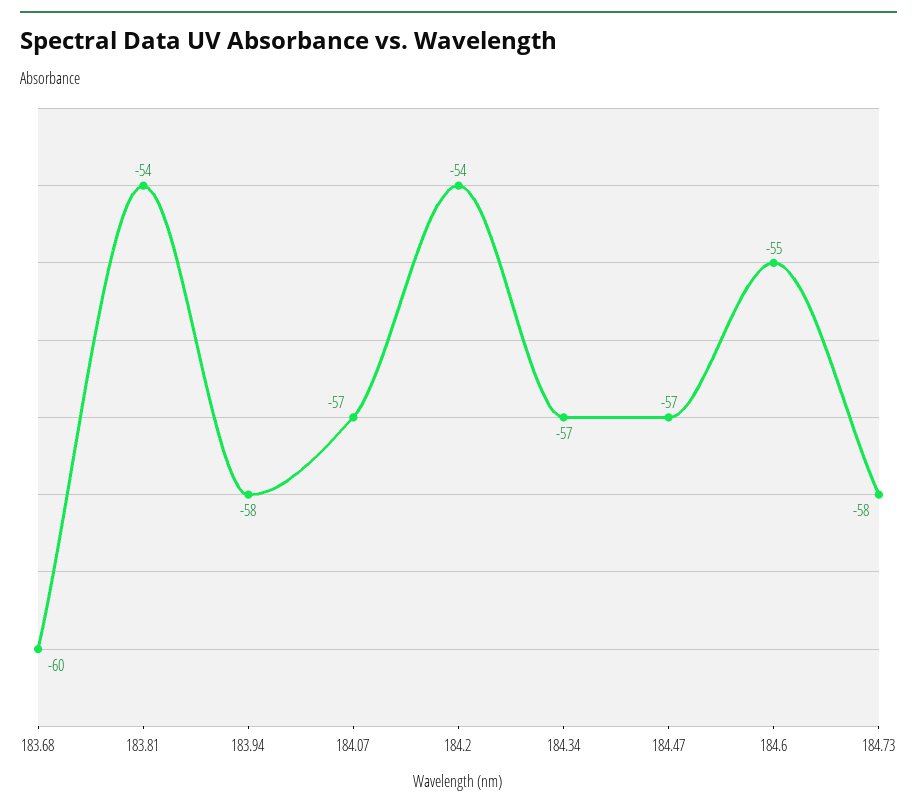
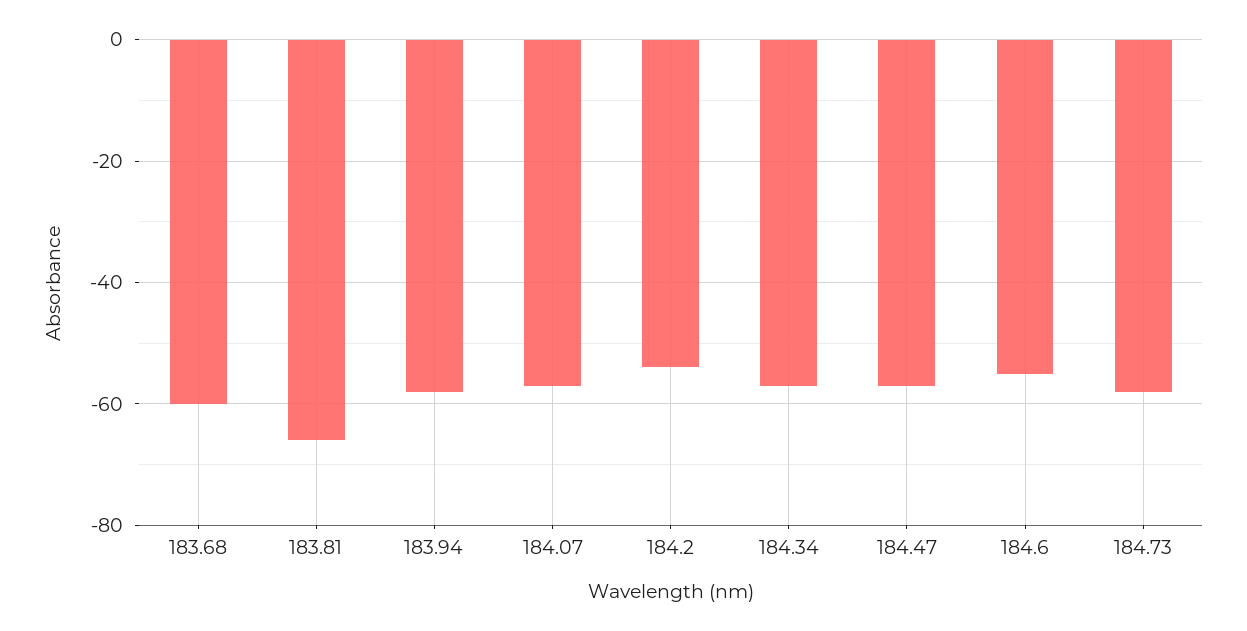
  {
    "183.68": -60,
-   "183.81": -54,
+   "183.81": -65,
    "183.94": -58,
    "184.07": -57,
    "184.2": -54,
    "184.34": -57,
    "184.47": -57,
    "184.6": -55,
    "184.73": -58
  }

